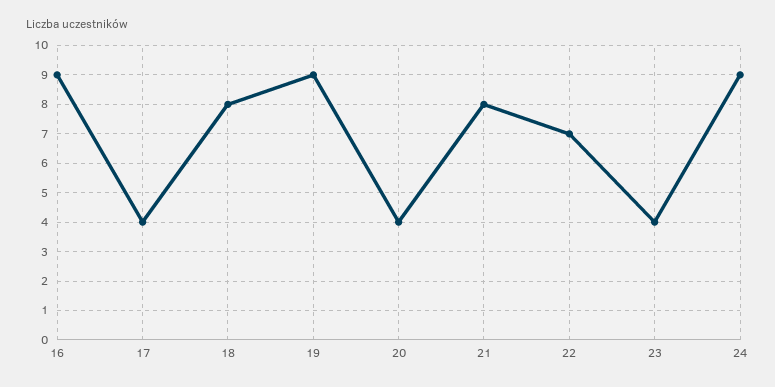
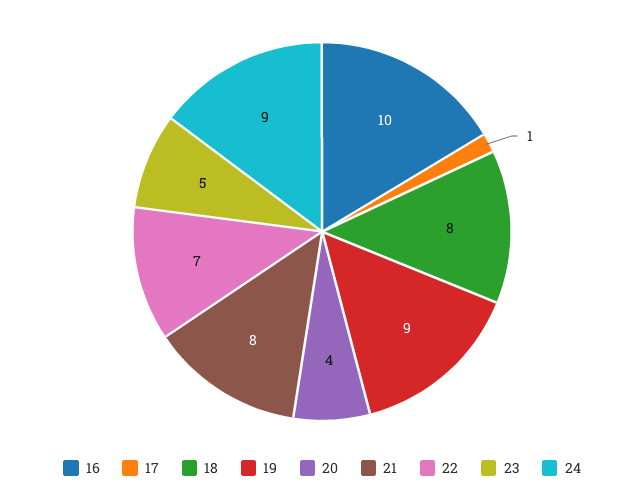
  {
-   "16": 9,
+   "16": 10,
-   "17": 4,
+   "17": 1,
    "18": 8,
    "19": 9,
    "20": 4,
    "21": 8,
    "22": 7,
-   "23": 4,
+   "23": 5,
    "24": 9
  }

